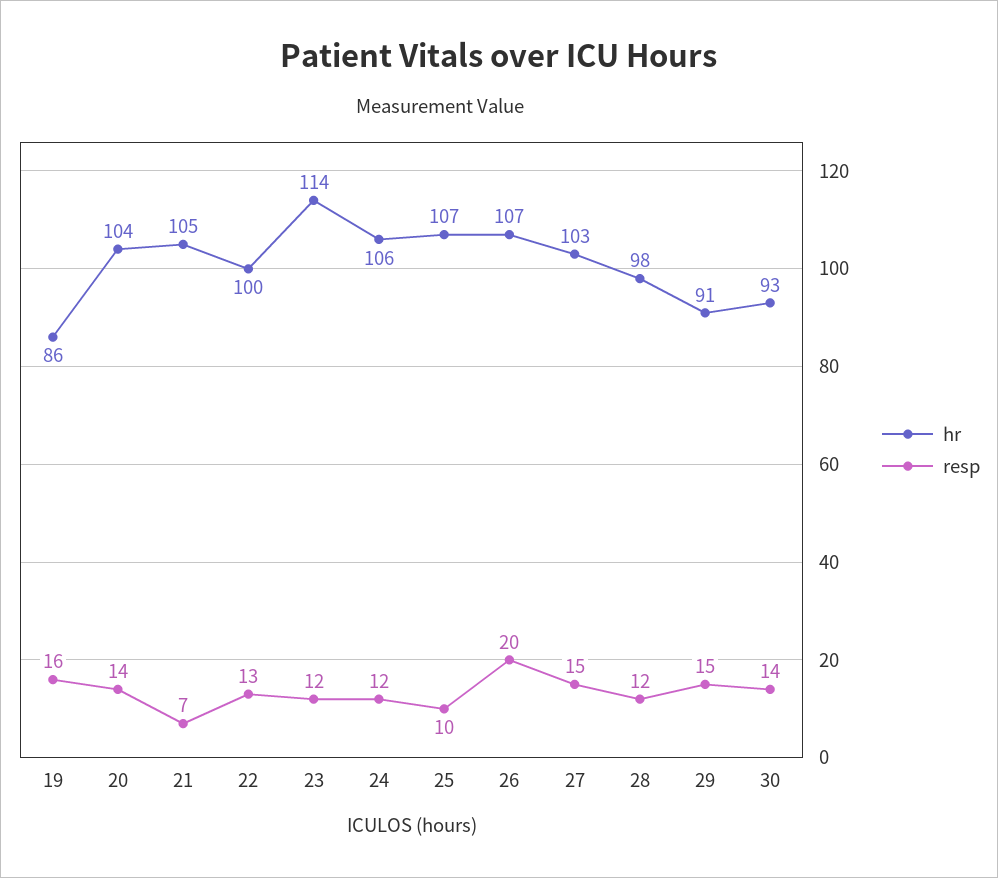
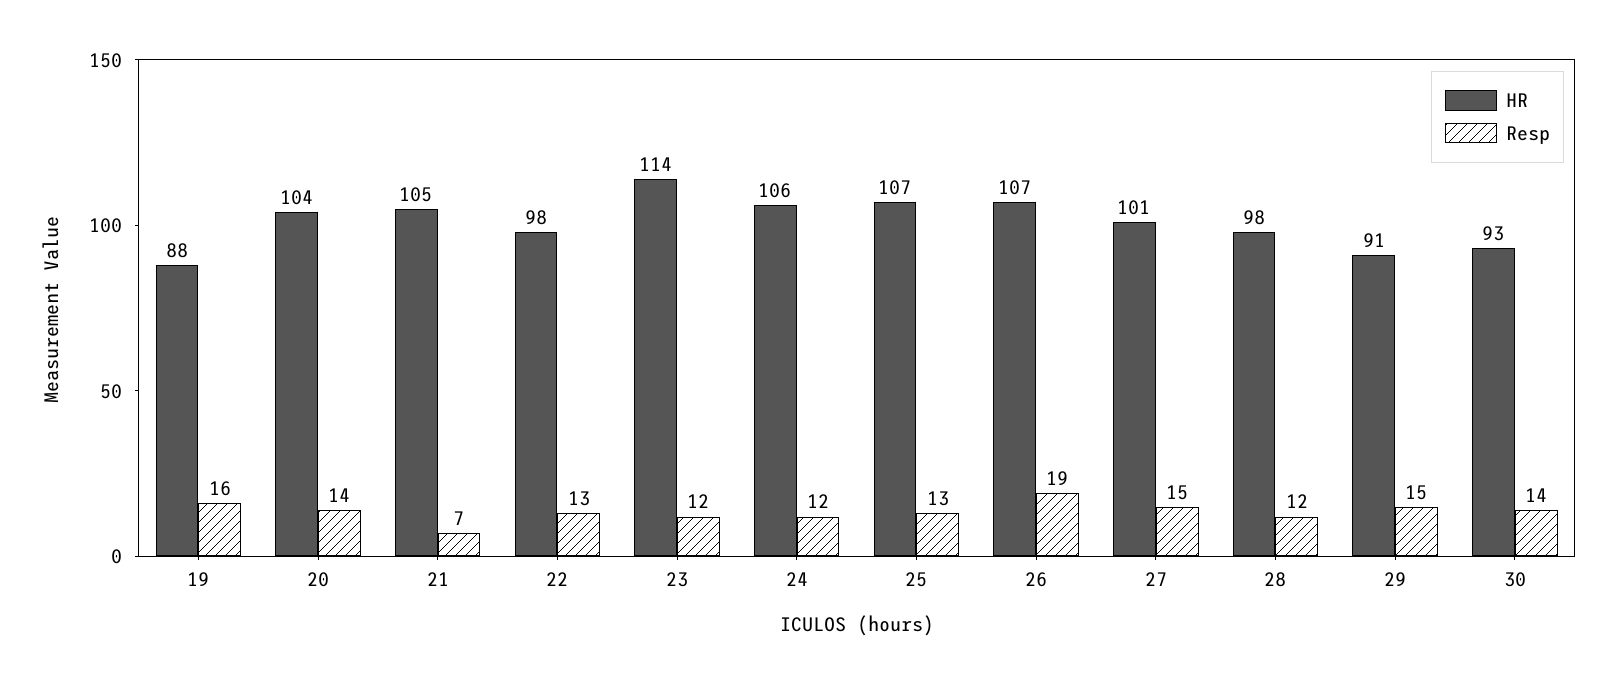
  {
    "hr": {
-     "19": 86,
+     "19": 88,
      "20": 104,
      "21": 105,
-     "22": 100,
+     "22": 98,
      "23": 114,
      "24": 106,
      "25": 107,
      "26": 107,
-     "27": 103,
+     "27": 101,
      "28": 98,
      "29": 91,
      "30": 93
    },
    "resp": {
      "19": 16,
      "20": 14,
      "21": 7,
      "22": 13,
      "23": 12,
      "24": 12,
-     "25": 10,
+     "25": 13,
-     "26": 20,
+     "26": 19,
      "27": 15,
      "28": 12,
      "29": 15,
      "30": 14
    }
  }

